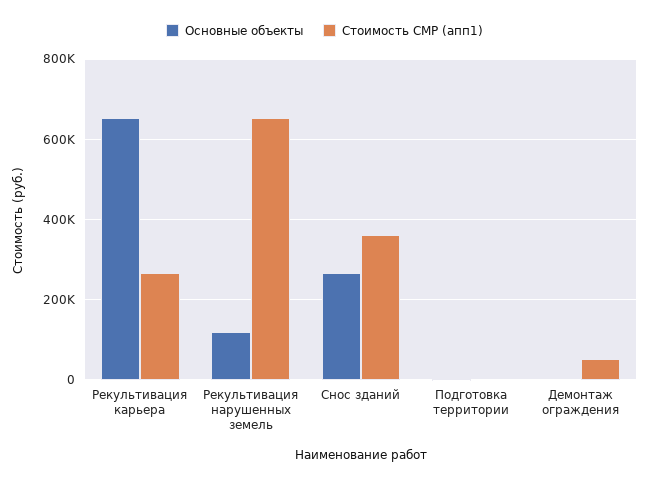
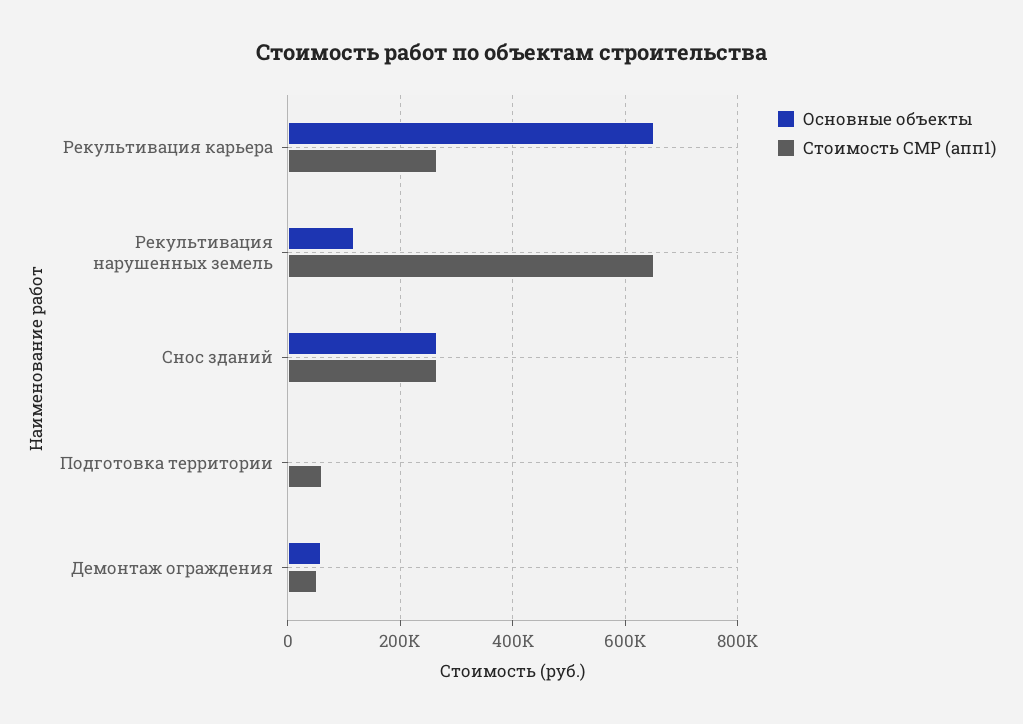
  {
    "Основные объекты": {
      "Рекультивация карьера": 660000,
      "Рекультивация нарушенных земель": 120000,
      "Снос зданий": 260000,
      "Подготовка территории": 0,
-     "Демонтаж ограждения": 0
+     "Демонтаж ограждения": 60000
    },
    "Стоимость СМР (апп1)": {
      "Рекультивация карьера": 260000,
      "Рекультивация нарушенных земель": 660000,
-     "Снос зданий": 360000,
+     "Снос зданий": 260000,
-     "Подготовка территории": 0,
+     "Подготовка территории": 60000,
      "Демонтаж ограждения": 60000
    }
  }

